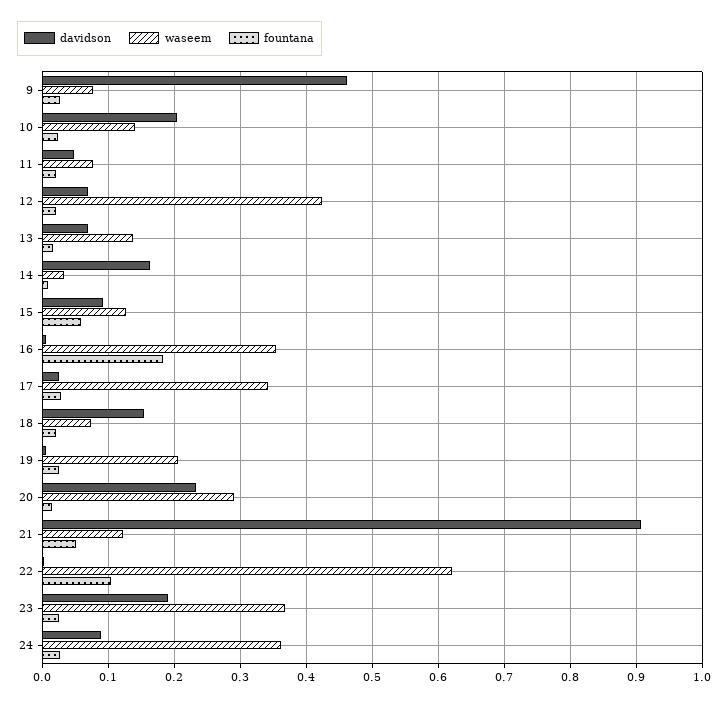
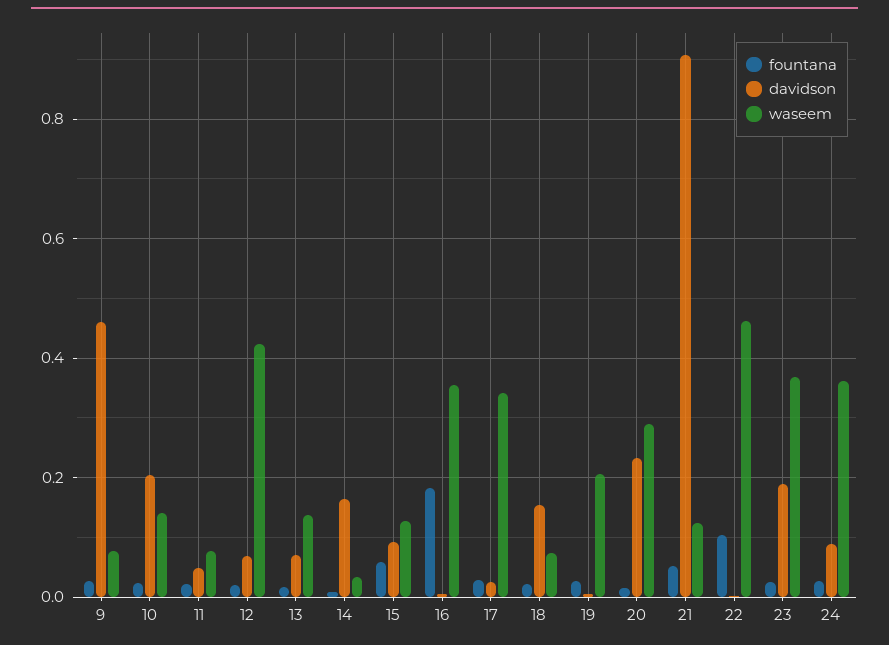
  {
    "davidson": {
      "9": 0.46,
      "10": 0.2,
      "11": 0.05,
      "12": 0.07,
      "13": 0.07,
      "14": 0.16,
      "15": 0.09,
      "16": 0.01,
      "17": 0.03,
      "18": 0.15,
      "19": 0.01,
      "20": 0.23,
      "21": 0.91,
      "22": 0,
      "23": 0.19,
      "24": 0.09
    },
    "waseem": {
      "9": 0.08,
      "10": 0.14,
      "11": 0.08,
      "12": 0.42,
      "13": 0.14,
      "14": 0.03,
      "15": 0.13,
      "16": 0.35,
      "17": 0.34,
      "18": 0.07,
      "19": 0.21,
      "20": 0.29,
      "21": 0.12,
-     "22": 0.62,
+     "22": 0.46,
      "23": 0.37,
      "24": 0.36
    },
    "fountana": {
      "9": 0.03,
      "10": 0.02,
      "11": 0.02,
      "12": 0.02,
      "13": 0.02,
      "14": 0.01,
      "15": 0.06,
      "16": 0.18,
      "17": 0.03,
      "18": 0.02,
      "19": 0.03,
      "20": 0.02,
      "21": 0.05,
      "22": 0.1,
      "23": 0.03,
      "24": 0.03
    }
  }

